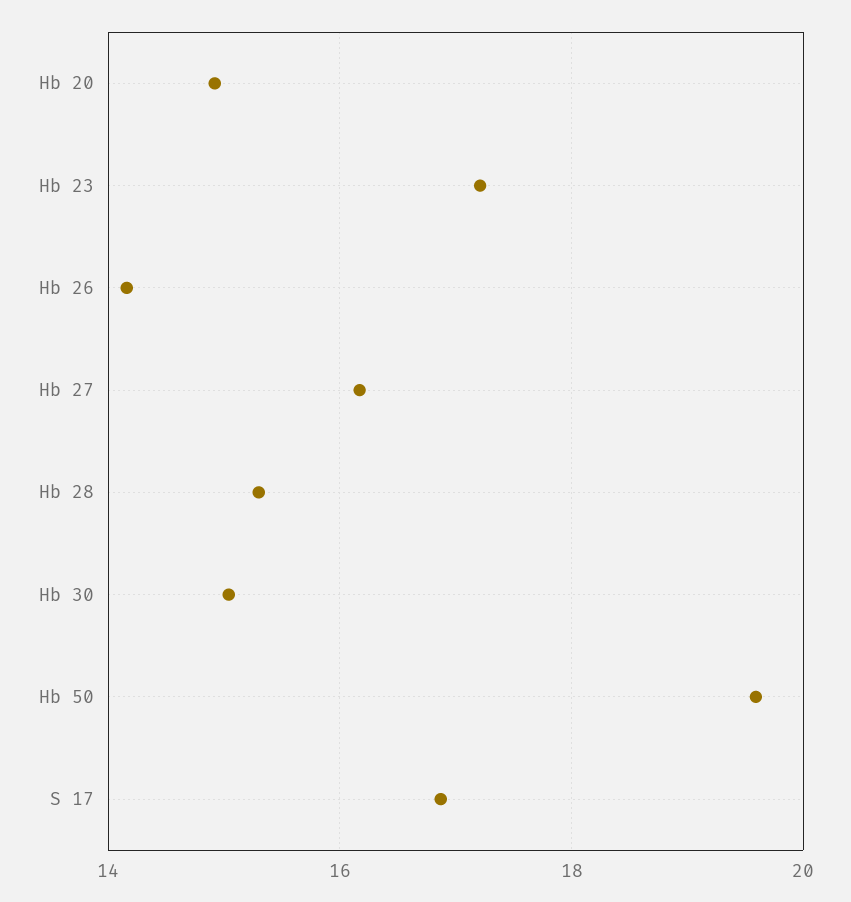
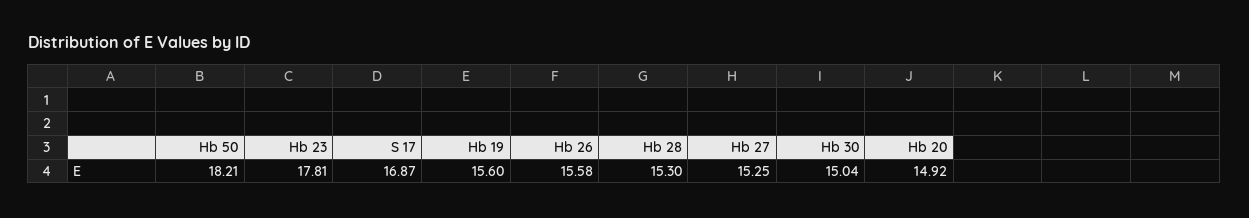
  {
    "Hb 20": 14.92,
-   "Hb 23": 17.2,
+   "Hb 23": 17.81,
-   "Hb 26": 14.2,
+   "Hb 26": 15.58,
-   "Hb 27": 16.2,
+   "Hb 27": 15.25,
    "Hb 28": 15.3,
    "Hb 30": 15.04,
-   "Hb 50": 19.6,
+   "Hb 50": 18.21,
-   "S 17": 16.87
+   "S 17": 16.87,
+   "Hb 19": 15.6
  }

